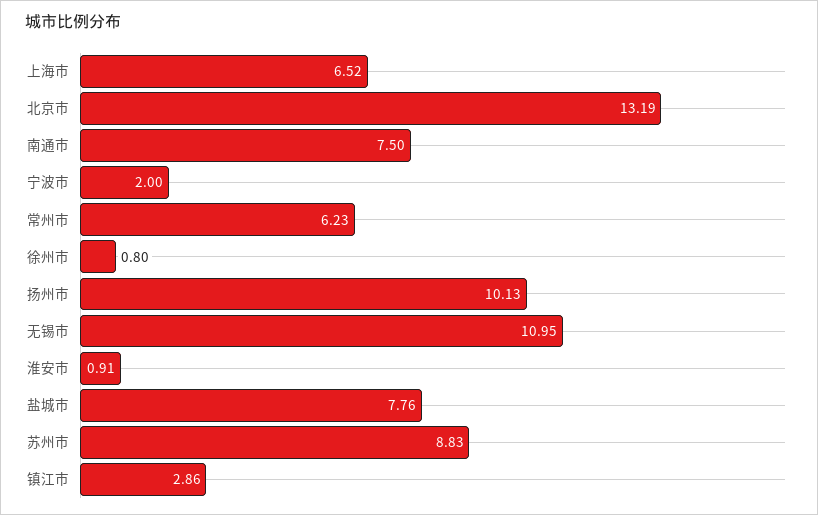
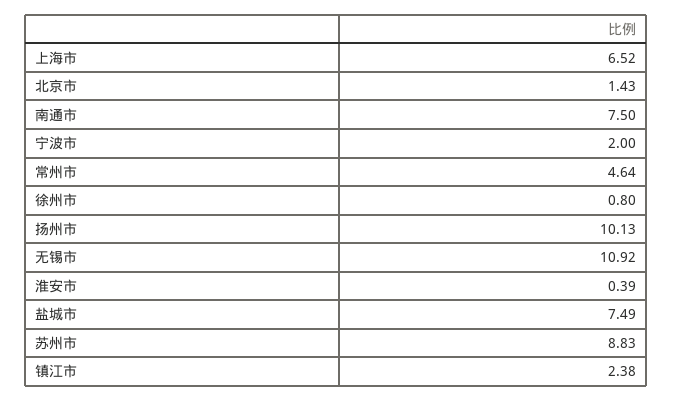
  {
    "上海市": 6.52,
-   "北京市": 13.19,
+   "北京市": 1.43,
    "南通市": 7.5,
    "宁波市": 2,
-   "常州市": 6.23,
+   "常州市": 4.64,
    "徐州市": 0.8,
    "扬州市": 10.13,
-   "无锡市": 10.95,
+   "无锡市": 10.92,
-   "淮安市": 0.91,
+   "淮安市": 0.39,
-   "盐城市": 7.76,
+   "盐城市": 7.49,
    "苏州市": 8.83,
-   "镇江市": 2.86
+   "镇江市": 2.38
  }

